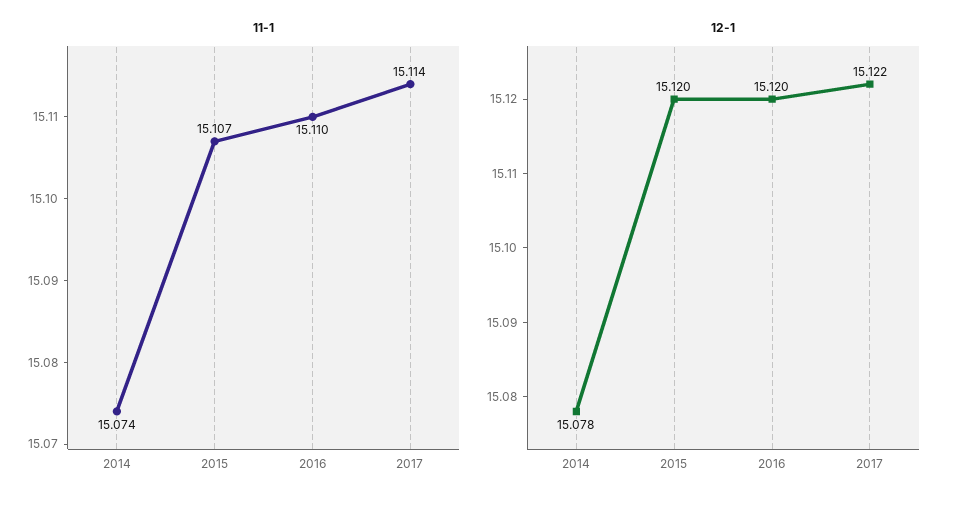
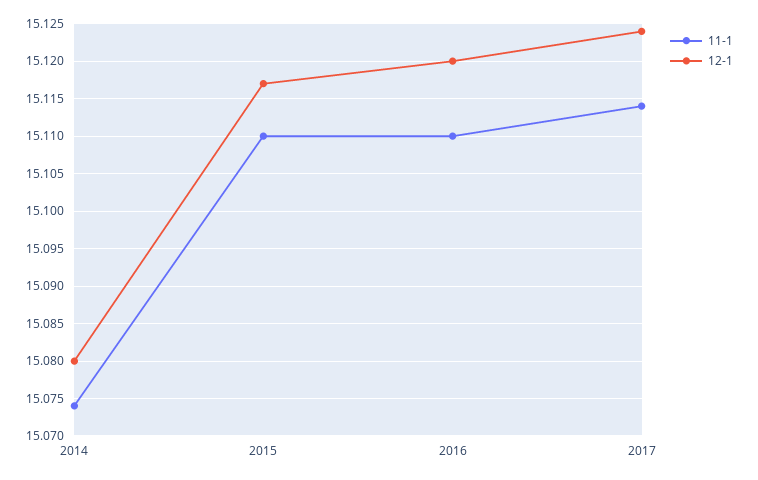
  {
    "11-1": {
      "2014": 15.074,
-     "2015": 15.107,
+     "2015": 15.11,
      "2016": 15.11,
      "2017": 15.114
    },
    "12-1": {
-     "2014": 15.078,
+     "2014": 15.08,
-     "2015": 15.12,
+     "2015": 15.117,
      "2016": 15.12,
-     "2017": 15.122
+     "2017": 15.124
    }
  }

